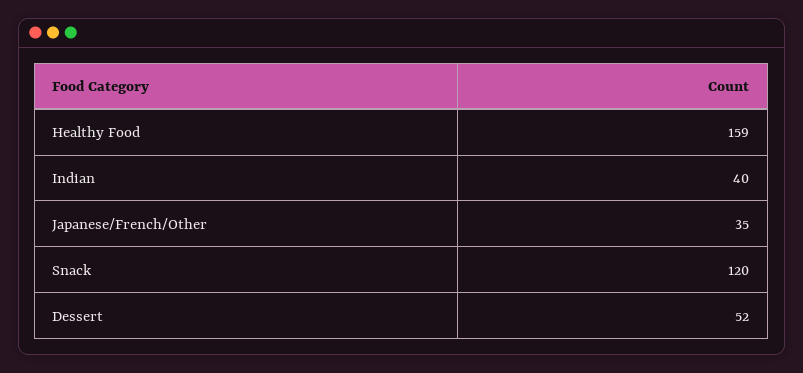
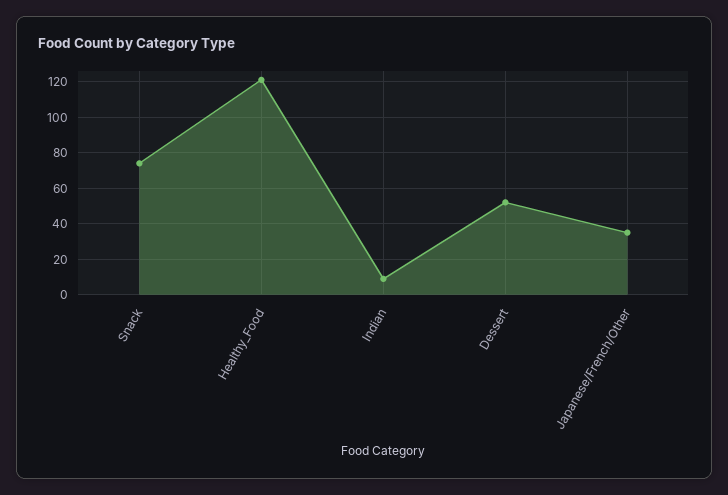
  {
-   "Healthy Food": 159,
+   "Healthy Food": 120,
-   "Indian": 40,
+   "Indian": 10,
    "Japanese/French/Other": 35,
-   "Snack": 120,
+   "Snack": 75,
    "Dessert": 52
  }

